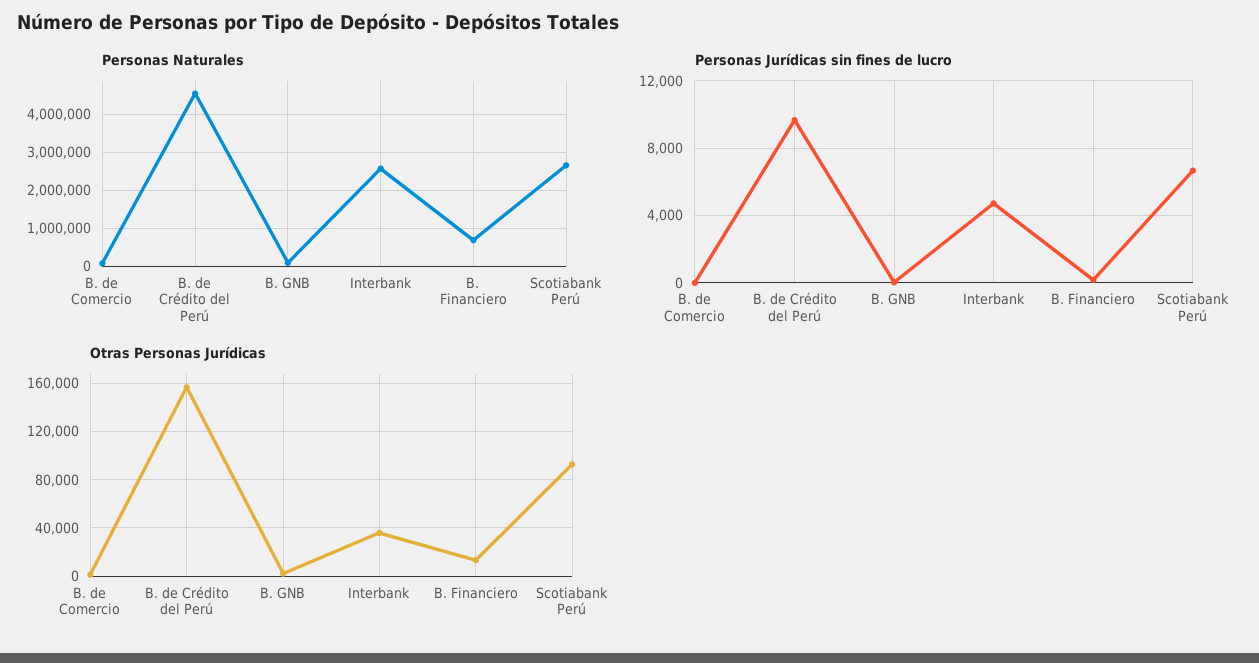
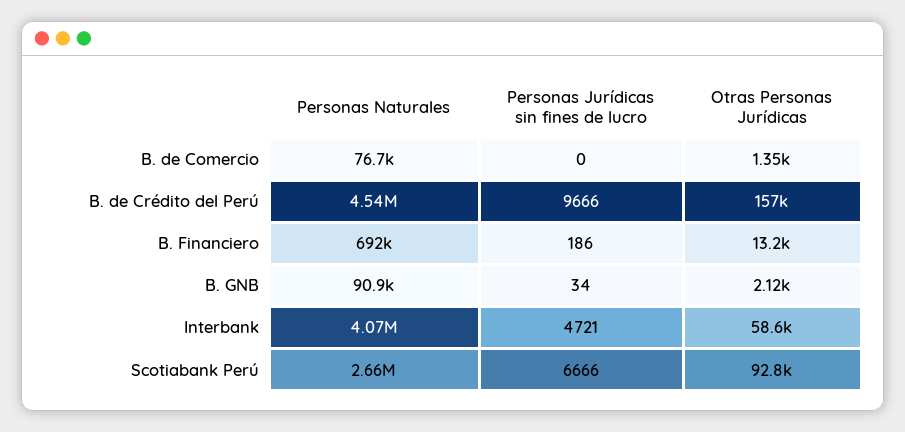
  {
    "Personas Naturales": {
      "B. de Comercio": 76700,
      "B. de Crédito del Perú": 4540000,
      "B. GNB": 90900,
-     "Interbank": 2600000,
+     "Interbank": 4070000,
      "B. Financiero": 692000,
      "Scotiabank Perú": 2660000
    },
    "Personas Jurídicas sin fines de lucro": {
      "B. de Comercio": 0,
      "B. de Crédito del Perú": 9666,
      "B. GNB": 34,
      "Interbank": 4721,
      "B. Financiero": 186,
      "Scotiabank Perú": 6666
    },
    "Otras Personas Jurídicas": {
      "B. de Comercio": 1350,
      "B. de Crédito del Perú": 157000,
      "B. GNB": 2120,
-     "Interbank": 35000,
+     "Interbank": 58600,
      "B. Financiero": 13200,
      "Scotiabank Perú": 92800
    }
  }

